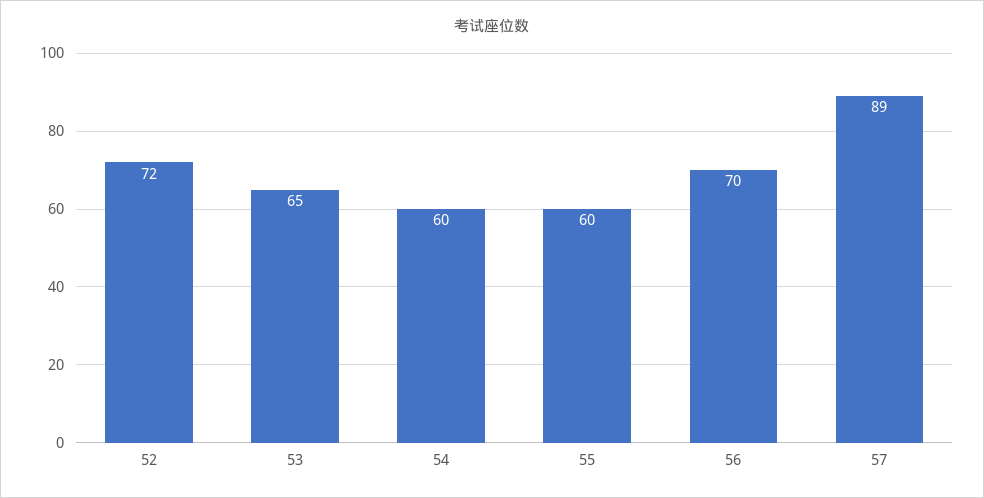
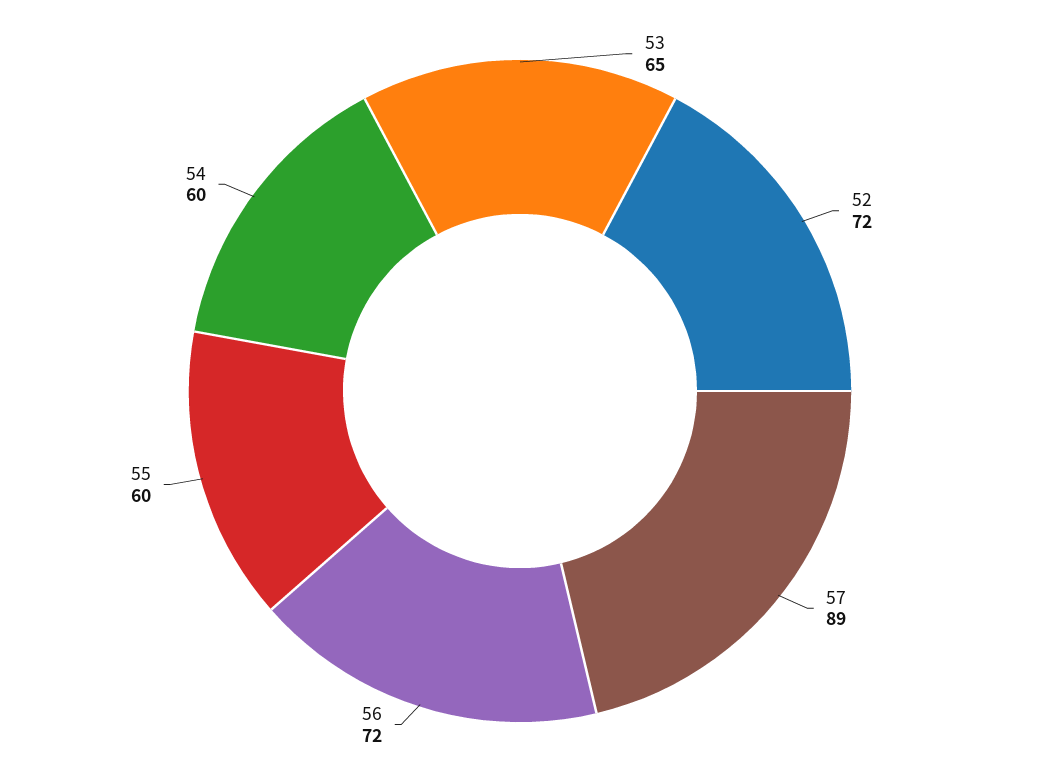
  {
    "52": 72,
    "53": 65,
    "54": 60,
    "55": 60,
-   "56": 70,
+   "56": 72,
    "57": 89
  }

